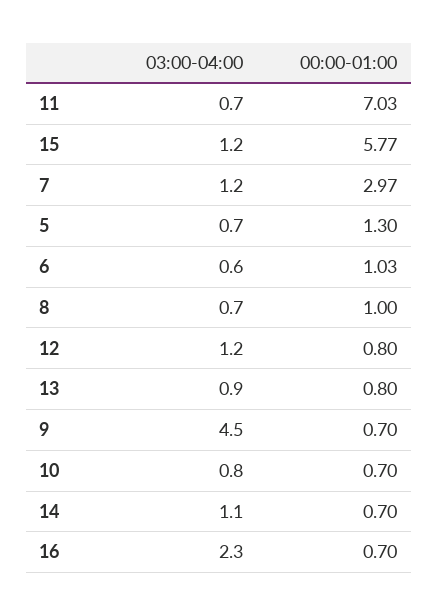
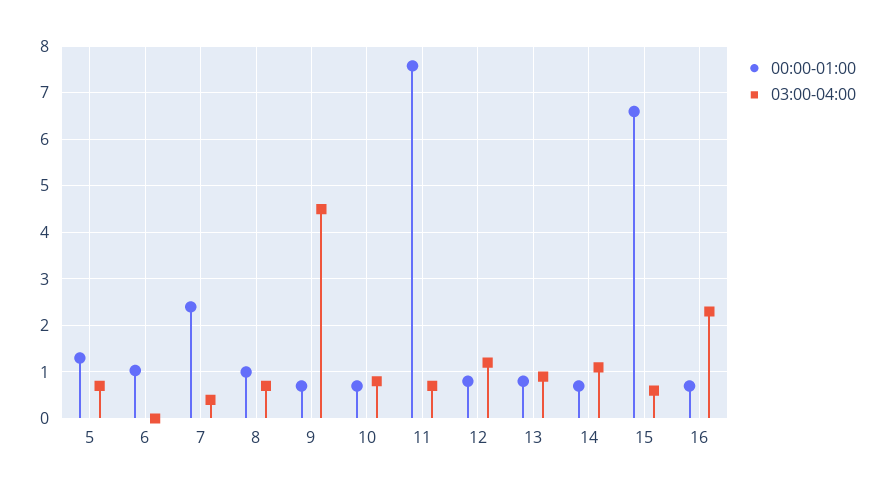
  {
    "03:00-04:00": {
      "11": 0.7,
-     "15": 1.2,
+     "15": 0.6,
-     "7": 1.2,
+     "7": 0.4,
      "5": 0.7,
-     "6": 0.6,
+     "6": 0,
      "8": 0.7,
      "12": 1.2,
      "13": 0.9,
      "9": 4.5,
      "10": 0.8,
      "14": 1.1,
      "16": 2.3
    },
    "00:00-01:00": {
-     "11": 7.03,
+     "11": 7.6,
-     "15": 5.77,
+     "15": 6.6,
-     "7": 2.97,
+     "7": 2.4,
      "5": 1.3,
      "6": 1.03,
      "8": 1,
      "12": 0.8,
      "13": 0.8,
      "9": 0.7,
      "10": 0.7,
      "14": 0.7,
      "16": 0.7
    }
  }

